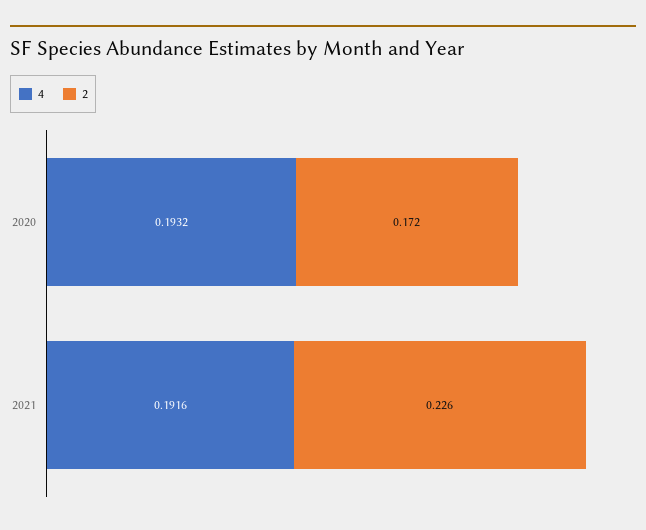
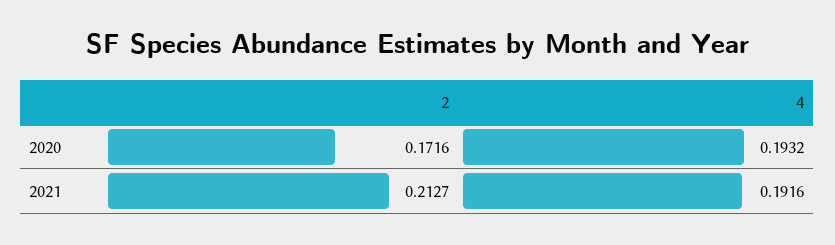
  {
    "4": {
      "2020": 0.1932,
      "2021": 0.1916
    },
    "2": {
      "2020": 0.1716,
-     "2021": 0.226
+     "2021": 0.2127
    }
  }

